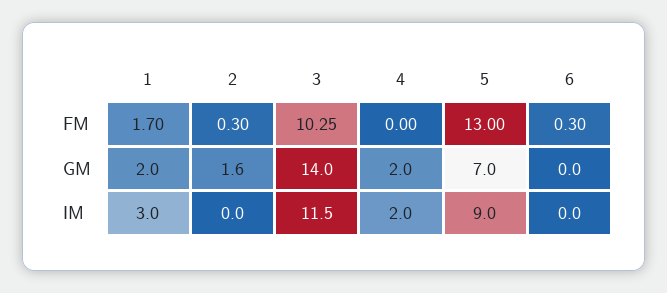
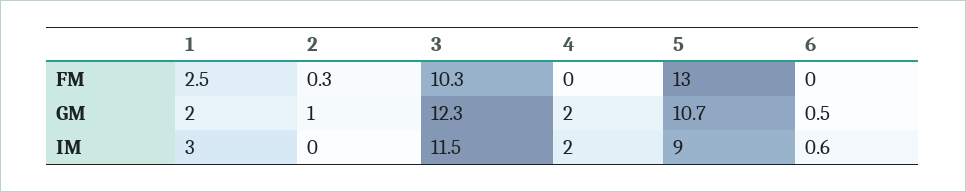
  {
    "1": {
-     "FM": 1.7,
+     "FM": 2.5,
      "GM": 2,
      "IM": 3
    },
    "2": {
      "FM": 0.3,
-     "GM": 1.6,
+     "GM": 1,
      "IM": 0
    },
    "3": {
      "FM": 10.25,
-     "GM": 14,
+     "GM": 12.3,
      "IM": 11.5
    },
    "4": {
      "FM": 0,
      "GM": 2,
      "IM": 2
    },
    "5": {
      "FM": 13,
-     "GM": 7,
+     "GM": 10.7,
      "IM": 9
    },
    "6": {
-     "FM": 0.3,
+     "FM": 0,
-     "GM": 0,
+     "GM": 0.5,
-     "IM": 0
+     "IM": 0.6
    }
  }

